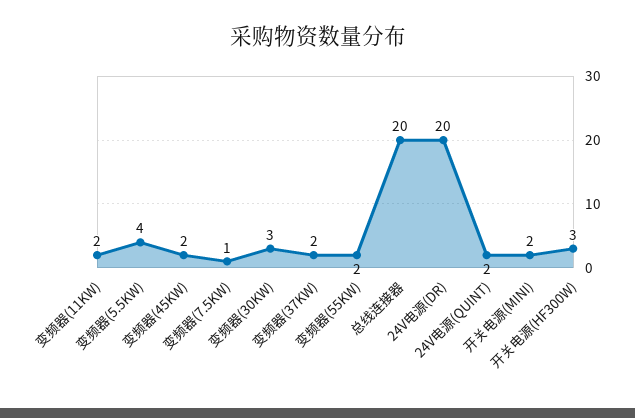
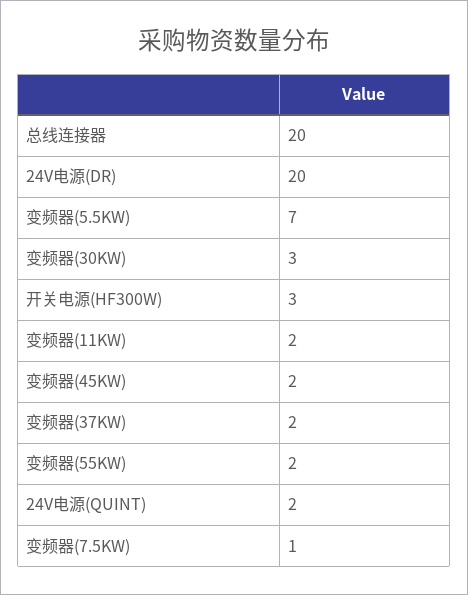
  {
    "变频器(11KW)": 2,
-   "变频器(5.5KW)": 4,
+   "变频器(5.5KW)": 7,
    "变频器(45KW)": 2,
    "变频器(7.5KW)": 1,
    "变频器(30KW)": 3,
    "变频器(37KW)": 2,
    "变频器(55KW)": 2,
    "总线连接器": 20,
    "24V电源(DR)": 20,
    "24V电源(QUINT)": 2,
-   "开关电源(MINI)": 2,
    "开关电源(HF300W)": 3
  }

